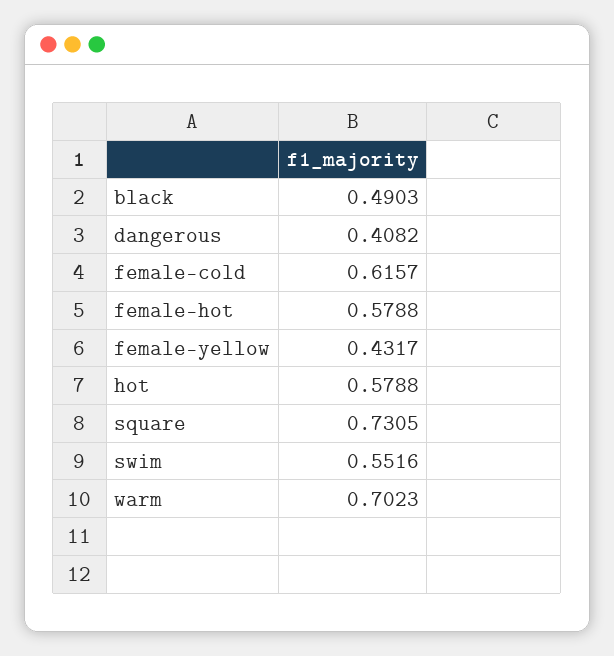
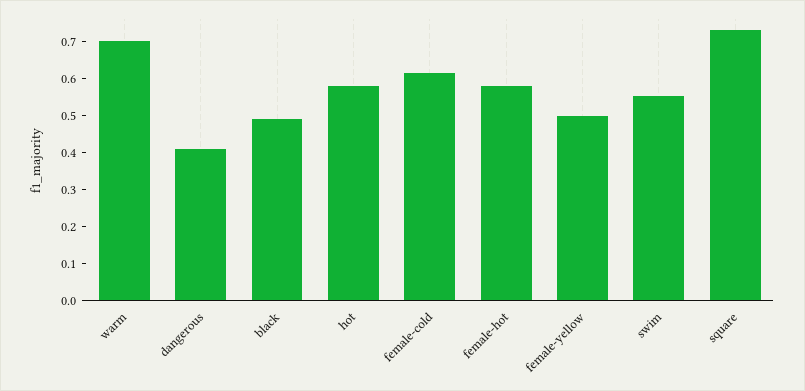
  {
    "black": 0.4903,
    "dangerous": 0.4082,
    "female-cold": 0.6157,
    "female-hot": 0.5788,
-   "female-yellow": 0.4317,
+   "female-yellow": 0.5,
    "hot": 0.5788,
    "square": 0.7305,
    "swim": 0.5516,
    "warm": 0.7023
  }

